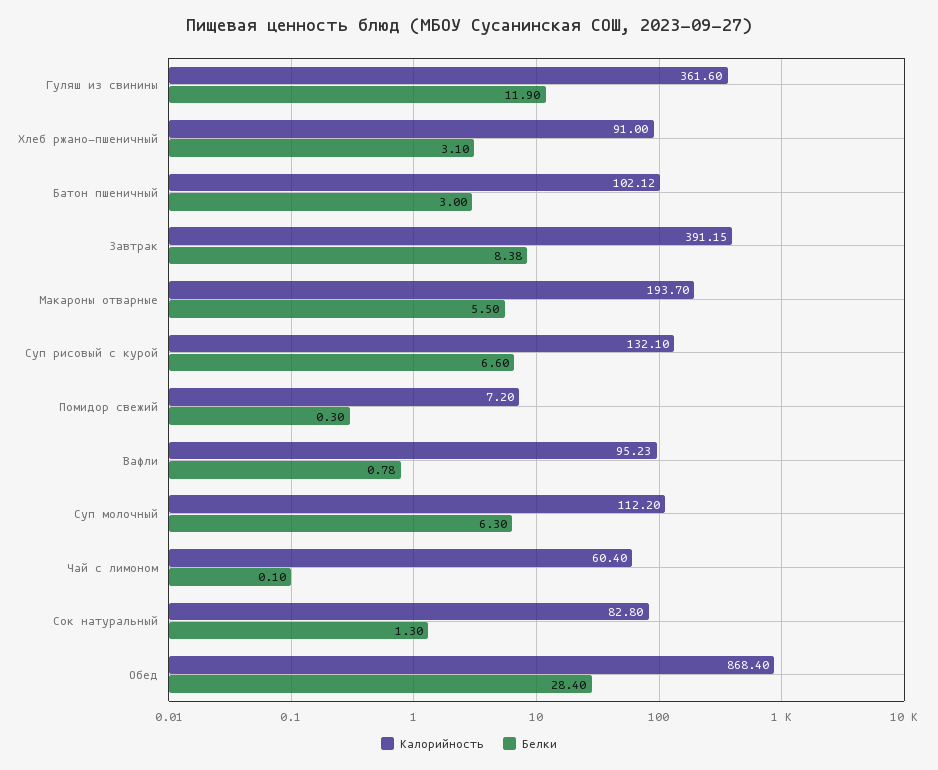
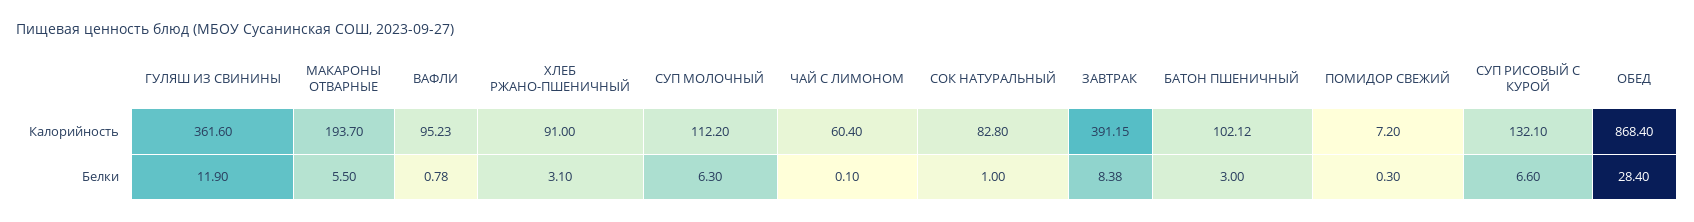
  {
    "Калорийность": {
      "Гуляш из свинины": 361.6,
      "Хлеб ржано-пшеничный": 91,
      "Батон пшеничный": 102.12,
      "Завтрак": 391.15,
      "Макароны отварные": 193.7,
      "Суп рисовый с курой": 132.1,
      "Помидор свежий": 7.2,
      "Вафли": 95.23,
      "Суп молочный": 112.2,
      "Чай с лимоном": 60.4,
      "Сок натуральный": 82.8,
      "Обед": 868.4
    },
    "Белки": {
      "Гуляш из свинины": 11.9,
      "Хлеб ржано-пшеничный": 3.1,
      "Батон пшеничный": 3,
      "Завтрак": 8.38,
      "Макароны отварные": 5.5,
      "Суп рисовый с курой": 6.6,
      "Помидор свежий": 0.3,
      "Вафли": 0.78,
      "Суп молочный": 6.3,
      "Чай с лимоном": 0.1,
-     "Сок натуральный": 1.3,
+     "Сок натуральный": 1,
      "Обед": 28.4
    }
  }

